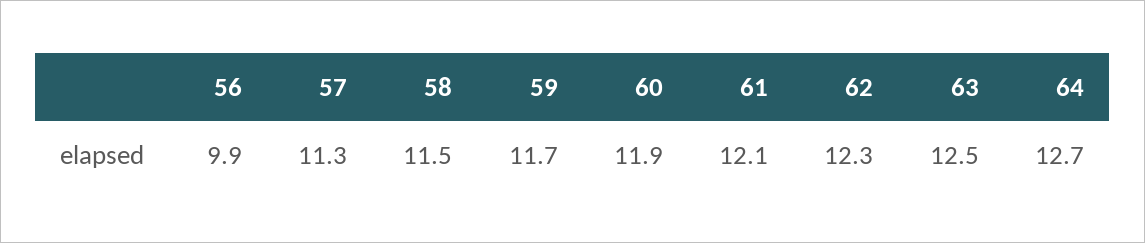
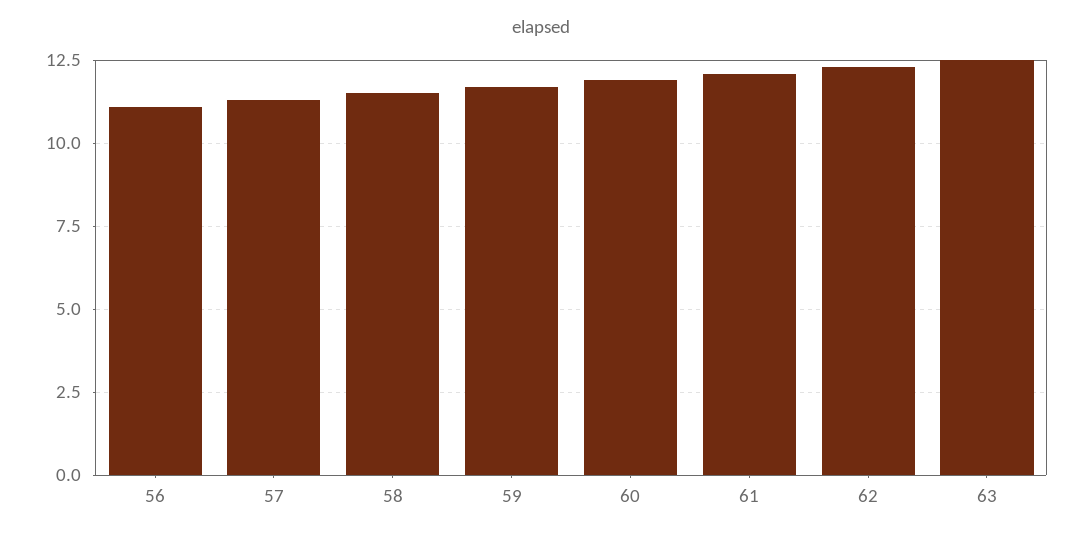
  {
-   "56": 9.9,
+   "56": 11,
    "57": 11.3,
    "58": 11.5,
    "59": 11.7,
    "60": 11.9,
    "61": 12.1,
    "62": 12.3,
-   "63": 12.5,
+   "63": 12.5
-   "64": 12.7
  }

